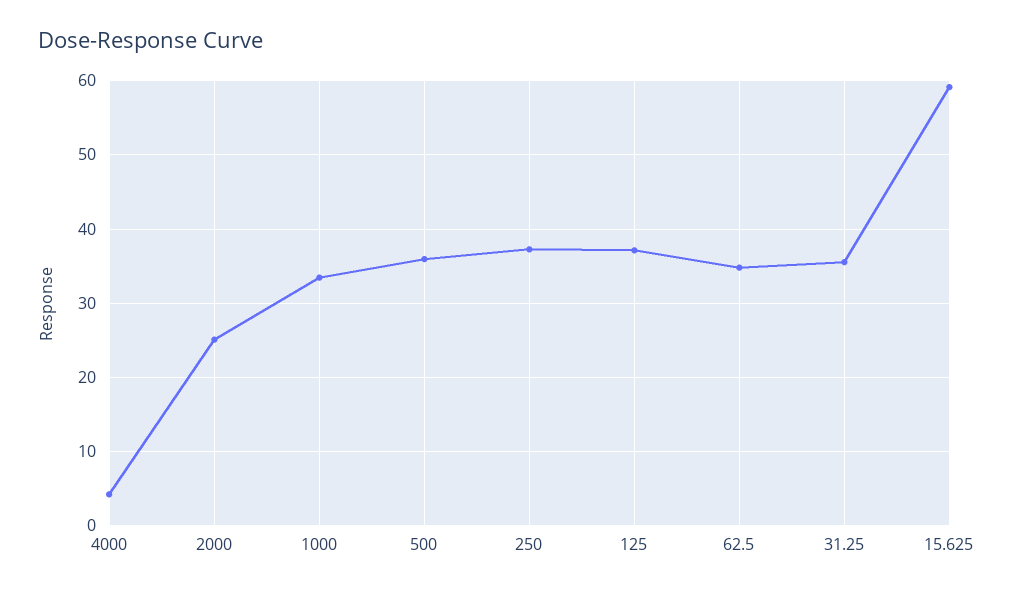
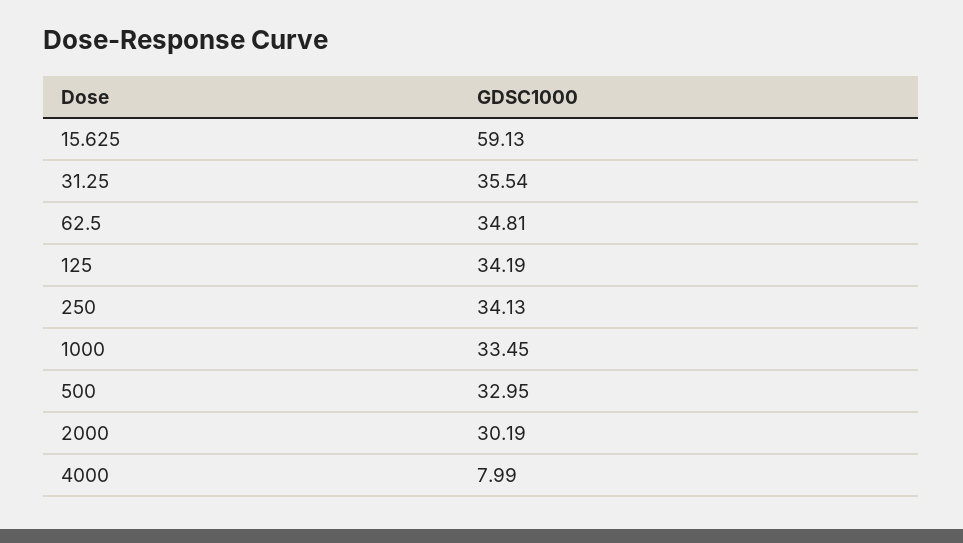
  {
-   "4000": 4,
+   "4000": 7.99,
-   "2000": 25,
+   "2000": 30.19,
    "1000": 33.45,
-   "500": 36,
+   "500": 32.95,
-   "250": 37,
+   "250": 34.13,
-   "125": 37,
+   "125": 34.19,
    "62.5": 34.81,
    "31.25": 35.54,
    "15.625": 59.13
  }

